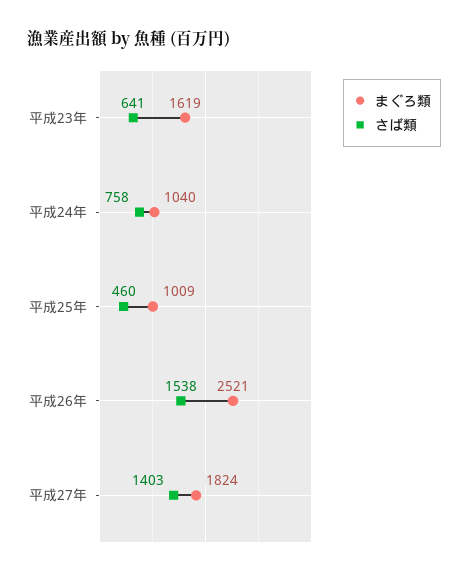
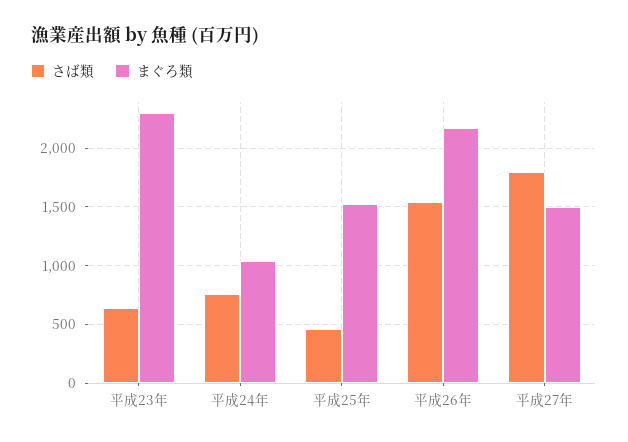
  {
    "まぐろ類": {
-     "平成23年": 1619,
+     "平成23年": 2300,
      "平成24年": 1040,
-     "平成25年": 1009,
+     "平成25年": 1500,
-     "平成26年": 2521,
+     "平成26年": 2200,
-     "平成27年": 1824
+     "平成27年": 1500
    },
    "さば類": {
      "平成23年": 641,
      "平成24年": 758,
      "平成25年": 460,
      "平成26年": 1538,
-     "平成27年": 1403
+     "平成27年": 1800
    }
  }

